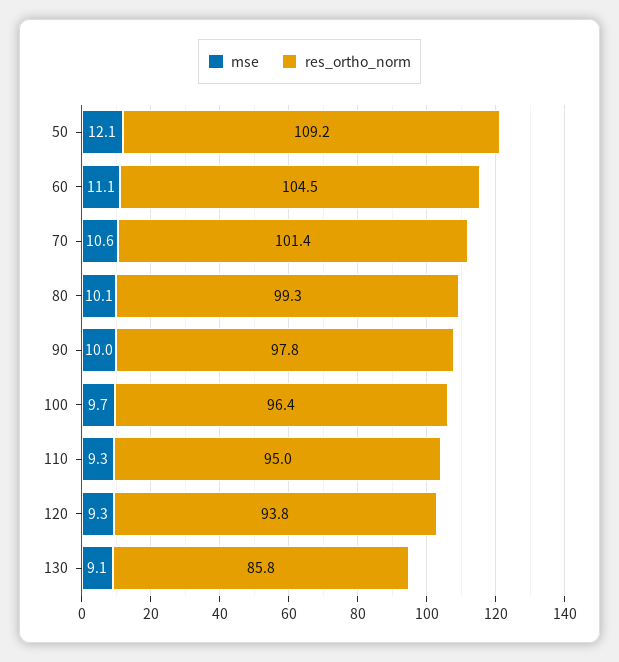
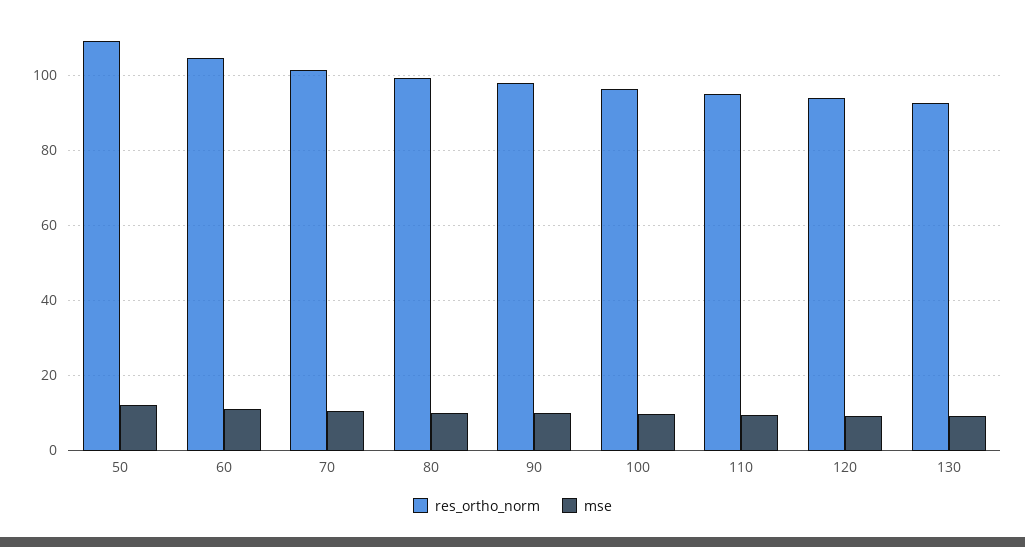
  {
    "mse": {
      "50": 12.1,
      "60": 11.1,
      "70": 10.6,
      "80": 10.1,
      "90": 10,
      "100": 9.7,
      "110": 9.3,
      "120": 9.3,
      "130": 9.1
    },
    "res_ortho_norm": {
      "50": 109.2,
      "60": 104.5,
      "70": 101.4,
      "80": 99.3,
      "90": 97.8,
      "100": 96.4,
      "110": 95,
      "120": 93.8,
-     "130": 85.8
+     "130": 92
    }
  }

